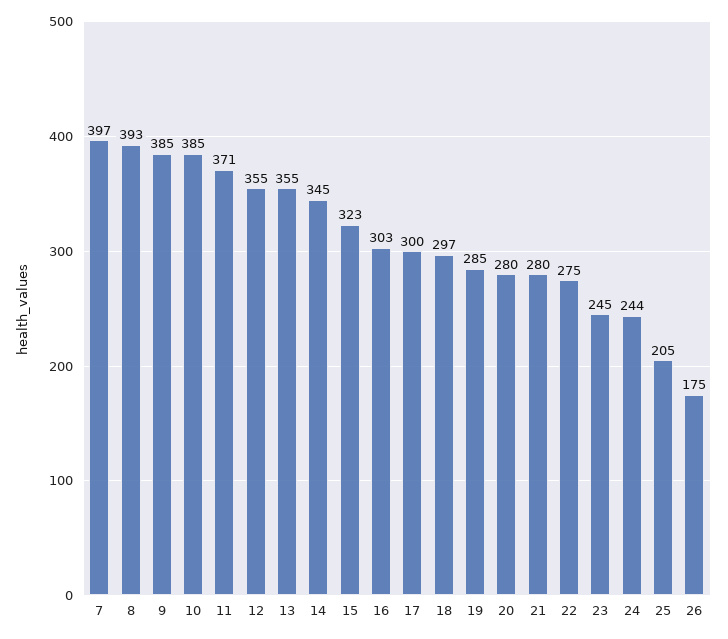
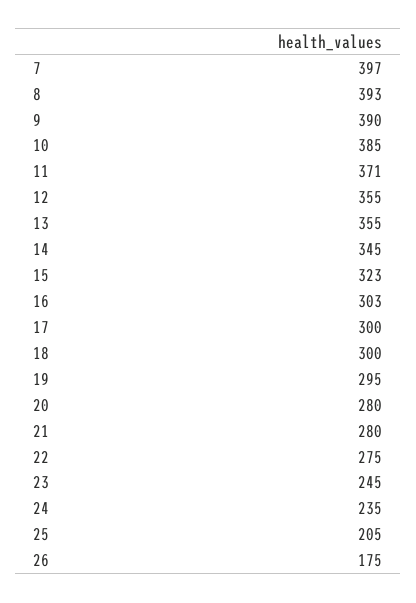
  {
    "7": 397,
    "8": 393,
-   "9": 385,
+   "9": 390,
    "10": 385,
    "11": 371,
    "12": 355,
    "13": 355,
    "14": 345,
    "15": 323,
    "16": 303,
    "17": 300,
-   "18": 297,
+   "18": 300,
-   "19": 285,
+   "19": 295,
    "20": 280,
    "21": 280,
    "22": 275,
    "23": 245,
-   "24": 244,
+   "24": 235,
    "25": 205,
    "26": 175
  }

